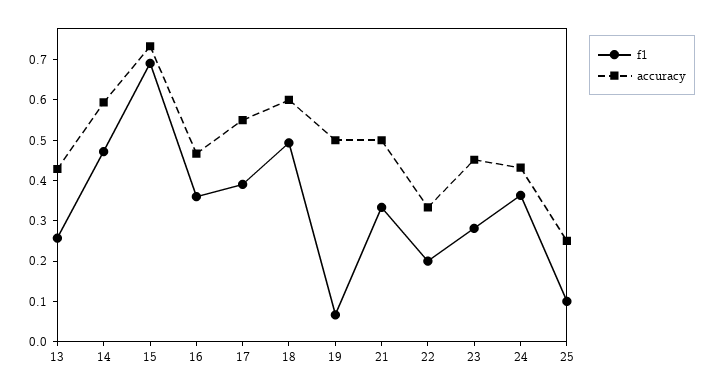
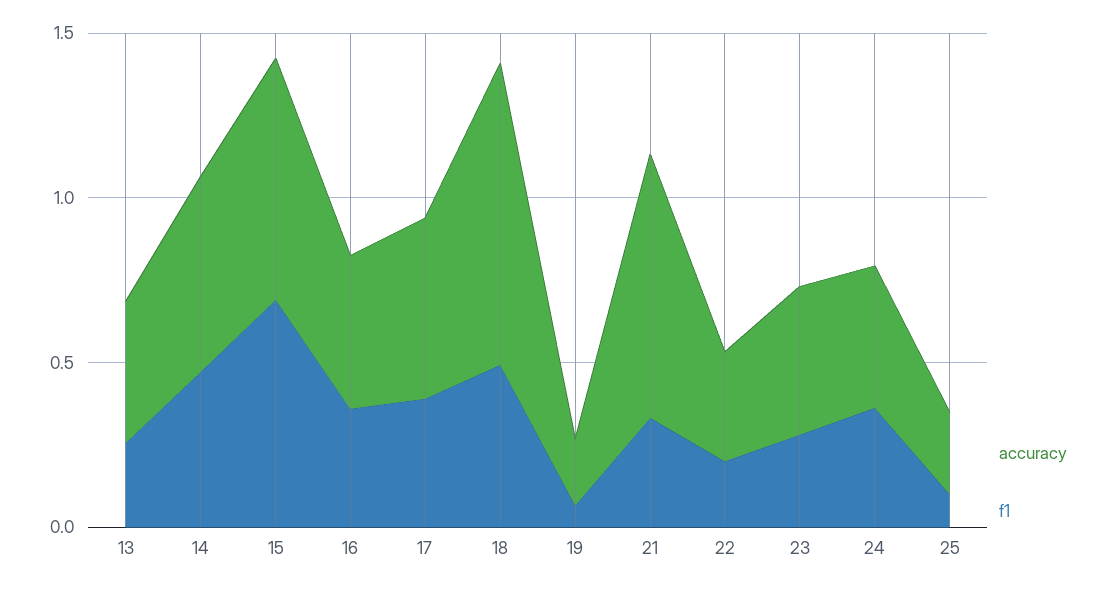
  {
    "f1": {
      "13": 0.26,
      "14": 0.48,
      "15": 0.7,
      "16": 0.36,
      "17": 0.4,
      "18": 0.5,
      "19": 0.06,
      "21": 0.34,
      "22": 0.2,
      "23": 0.28,
      "24": 0.36,
      "25": 0.1
    },
    "accuracy": {
      "13": 0.42,
      "14": 0.6,
      "15": 0.74,
      "16": 0.46,
      "17": 0.56,
-     "18": 0.6,
+     "18": 0.9,
-     "19": 0.5,
+     "19": 0.2,
-     "21": 0.5,
+     "21": 0.8,
      "22": 0.34,
      "23": 0.46,
      "24": 0.44,
      "25": 0.26
    }
  }

